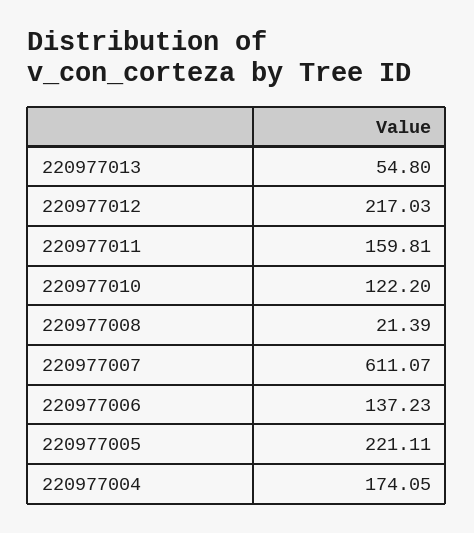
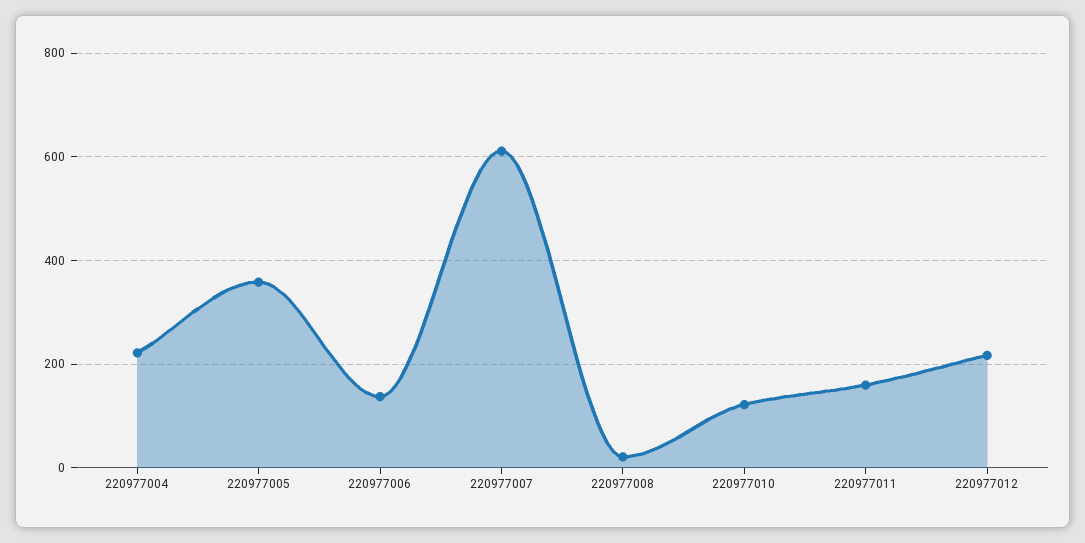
  {
-   "220977013": 54.8,
    "220977012": 217.03,
    "220977011": 159.81,
    "220977010": 122.2,
    "220977008": 21.39,
    "220977007": 611.07,
    "220977006": 137.23,
-   "220977005": 221.11,
+   "220977005": 360,
-   "220977004": 174.05
+   "220977004": 220
  }

